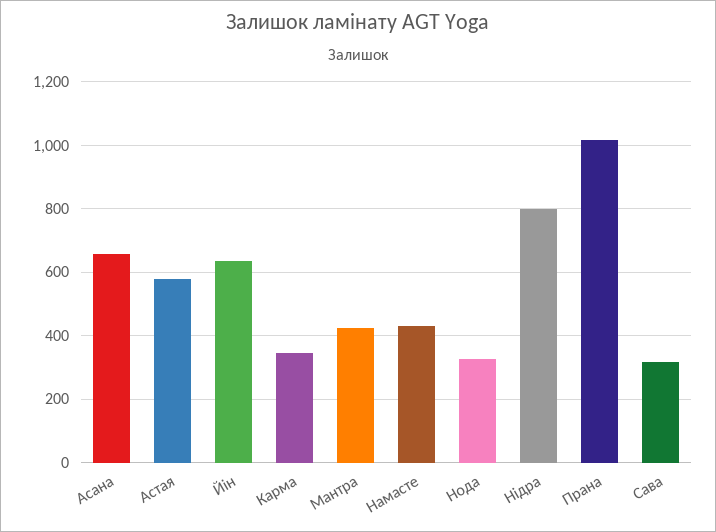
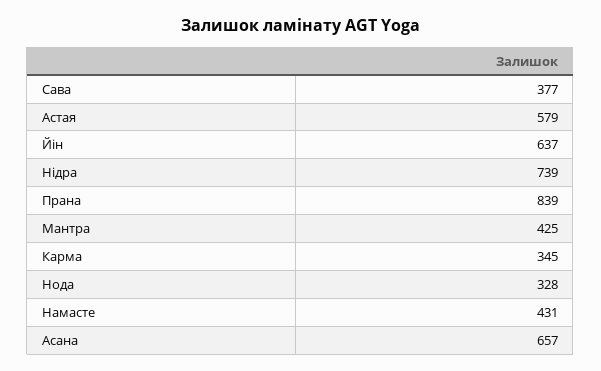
  {
    "Асана": 657,
    "Астая": 579,
    "Йін": 637,
    "Карма": 345,
    "Мантра": 425,
    "Намасте": 431,
    "Нода": 328,
-   "Нідра": 800,
+   "Нідра": 739,
-   "Прана": 1020,
+   "Прана": 839,
-   "Сава": 320
+   "Сава": 377
  }

